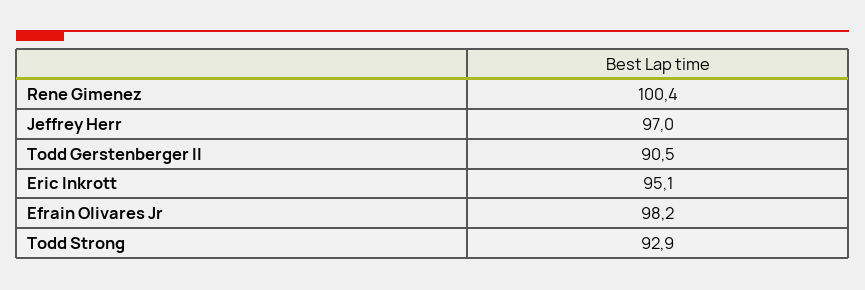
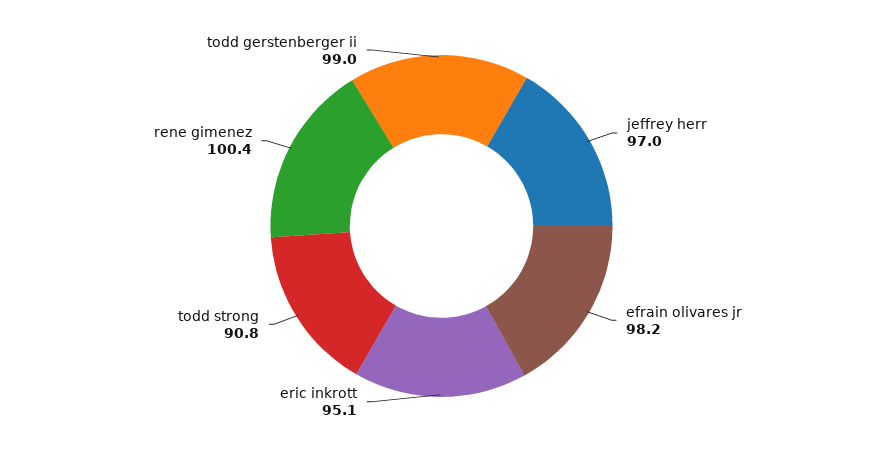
  {
    "Rene Gimenez": 100.4,
    "Jeffrey Herr": 97,
-   "Todd Gerstenberger II": 90.5,
+   "Todd Gerstenberger II": 99,
    "Eric Inkrott": 95.1,
    "Efrain Olivares Jr": 98.2,
-   "Todd Strong": 92.9
+   "Todd Strong": 90.8
  }

